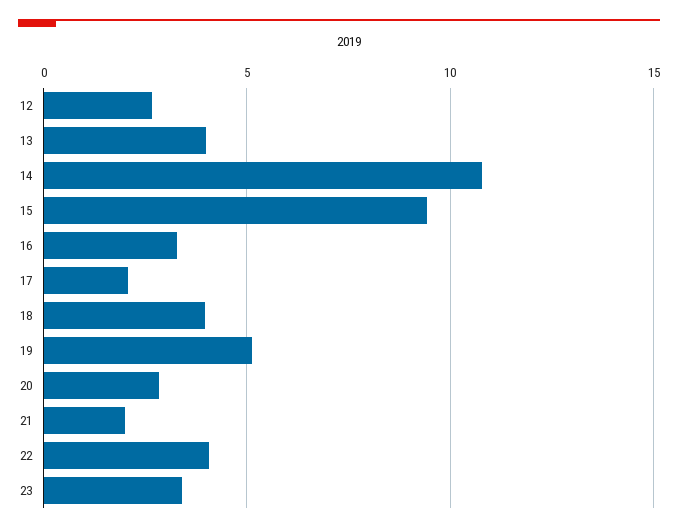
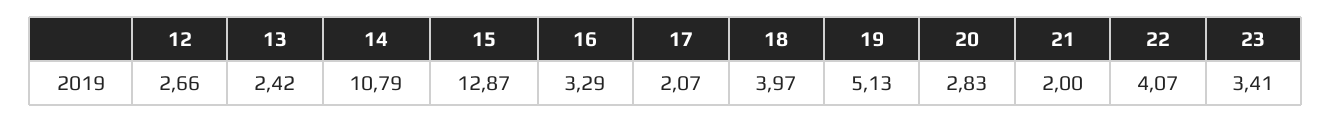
  {
    "12": 2.66,
-   "13": 4,
+   "13": 2.42,
    "14": 10.79,
-   "15": 9.5,
+   "15": 12.87,
    "16": 3.29,
    "17": 2.07,
    "18": 3.97,
    "19": 5.13,
    "20": 2.83,
    "21": 2,
    "22": 4.07,
    "23": 3.41
  }

